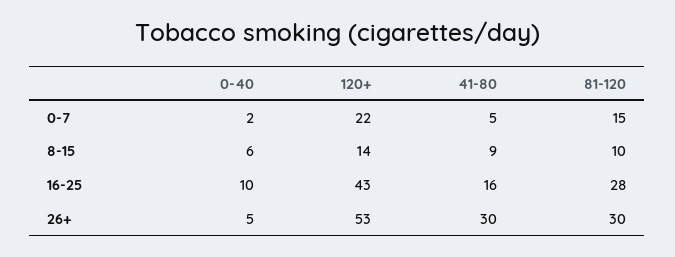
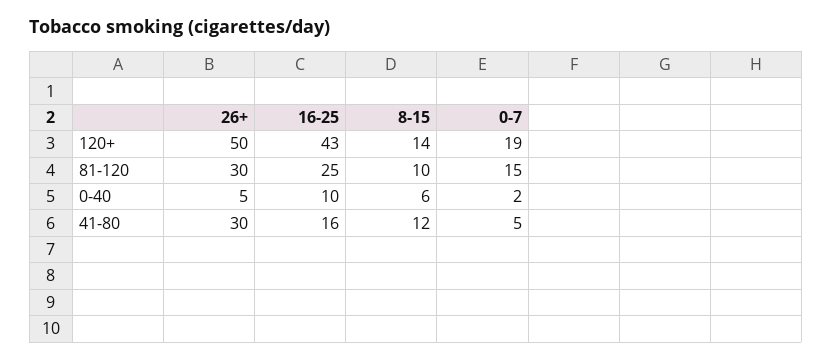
  {
    "0-40": {
      "0-7": 2,
      "8-15": 6,
      "16-25": 10,
      "26+": 5
    },
    "120+": {
-     "0-7": 22,
+     "0-7": 19,
      "8-15": 14,
      "16-25": 43,
-     "26+": 53
+     "26+": 50
    },
    "41-80": {
      "0-7": 5,
-     "8-15": 9,
+     "8-15": 12,
      "16-25": 16,
      "26+": 30
    },
    "81-120": {
      "0-7": 15,
      "8-15": 10,
-     "16-25": 28,
+     "16-25": 25,
      "26+": 30
    }
  }

